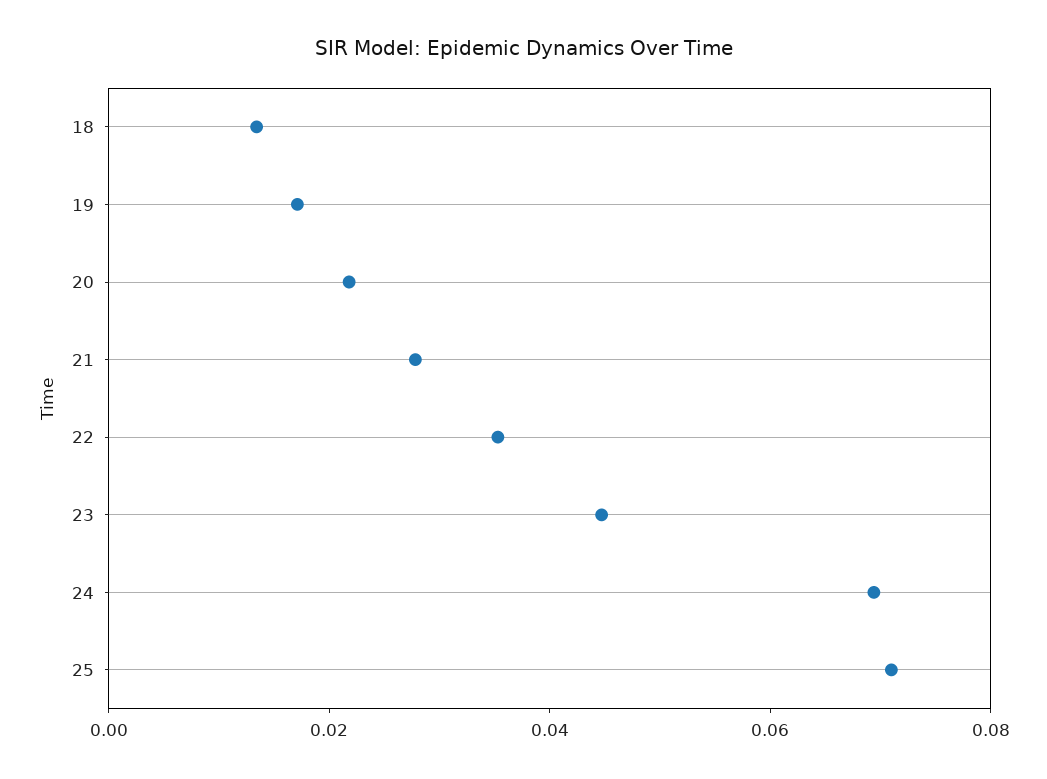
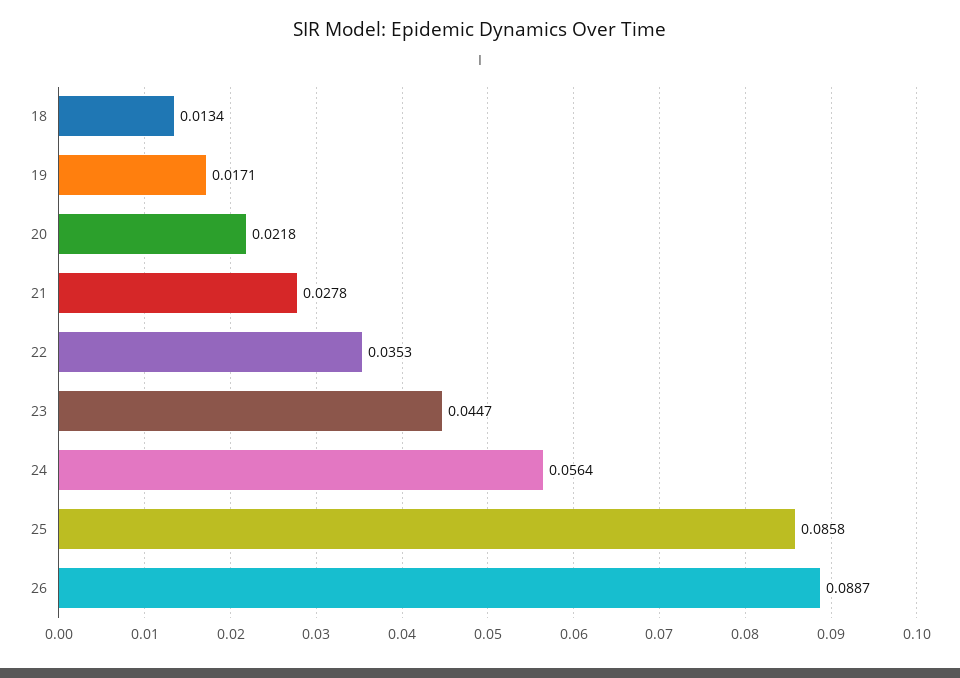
  {
    "18": 0.0134,
    "19": 0.0171,
    "20": 0.0218,
    "21": 0.0278,
    "22": 0.0353,
    "23": 0.0447,
-   "24": 0.07,
+   "24": 0.0564,
-   "25": 0.07
+   "25": 0.0858,
+   "26": 0.0887
  }

